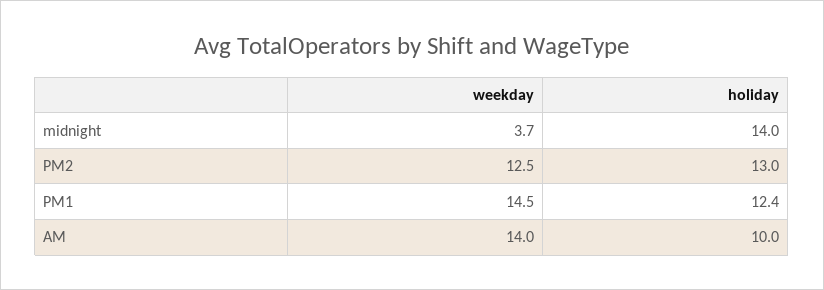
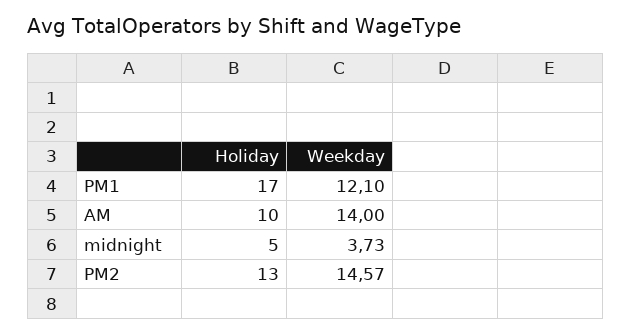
  {
    "weekday": {
      "midnight": 3.73,
-     "PM2": 12.5,
+     "PM2": 14.57,
-     "PM1": 14.5,
+     "PM1": 12.1,
      "AM": 14
    },
    "holiday": {
-     "midnight": 14,
+     "midnight": 5,
      "PM2": 13,
-     "PM1": 12.4,
+     "PM1": 17,
      "AM": 10
    }
  }

